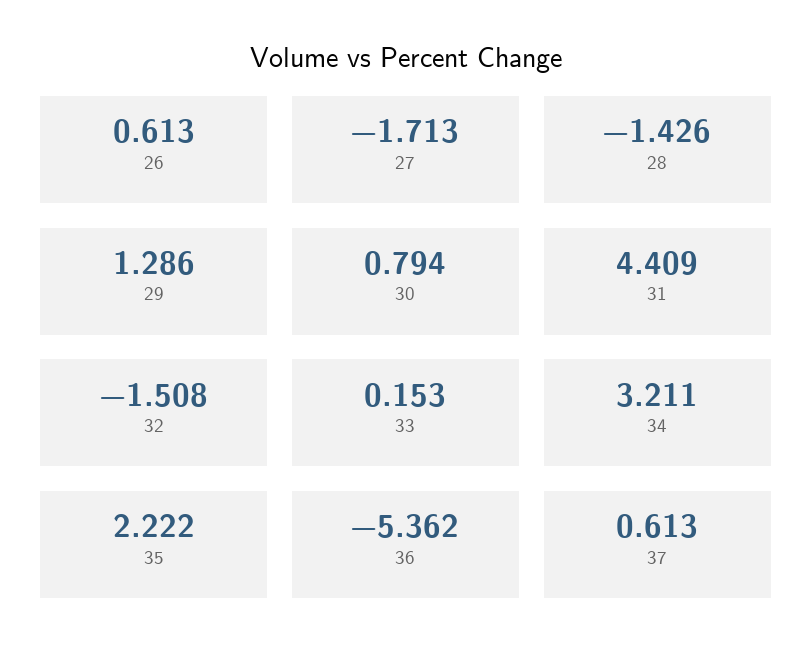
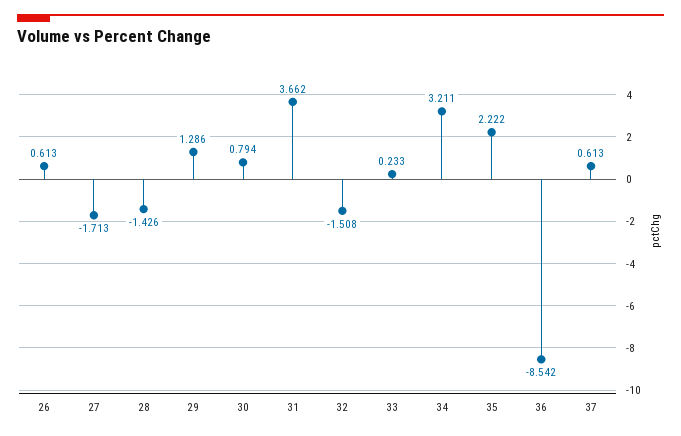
  {
    "26": 0.613,
    "27": -1.713,
    "28": -1.426,
    "29": 1.286,
    "30": 0.794,
-   "31": 4.409,
+   "31": 3.662,
    "32": -1.508,
-   "33": 0.153,
+   "33": 0.233,
    "34": 3.211,
    "35": 2.222,
-   "36": -5.362,
+   "36": -8.542,
    "37": 0.613
  }

